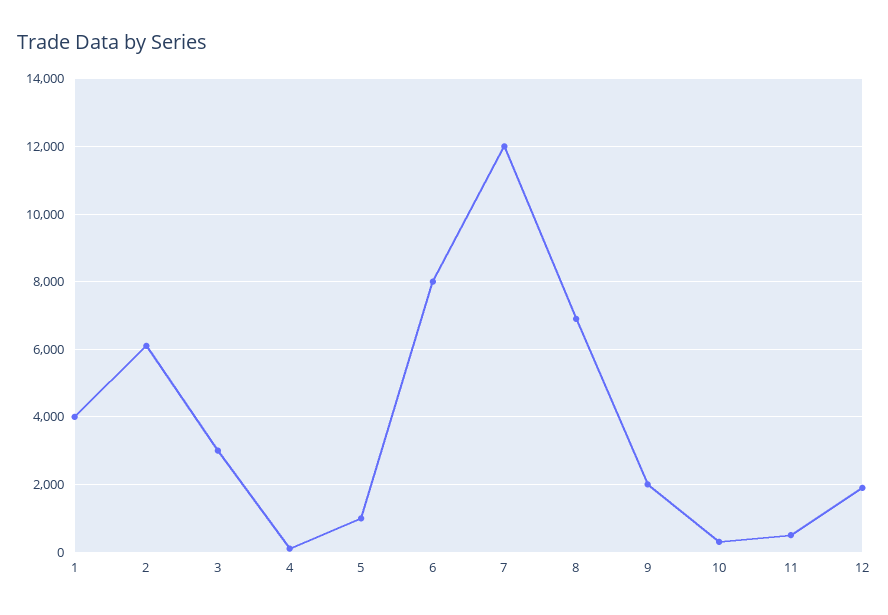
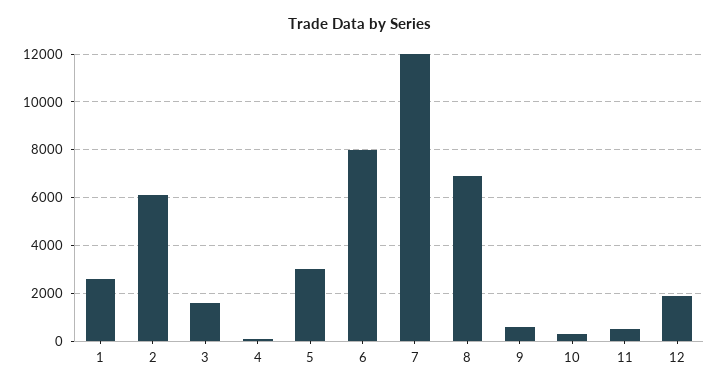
  {
-   "1": 4000,
+   "1": 2500,
    "2": 6200,
-   "3": 3000,
+   "3": 1500,
    "4": 200,
-   "5": 1000,
+   "5": 3000,
    "6": 8000,
    "7": 12000,
    "8": 7000,
-   "9": 2000,
+   "9": 500,
    "10": 400,
    "11": 600,
    "12": 2000
  }

